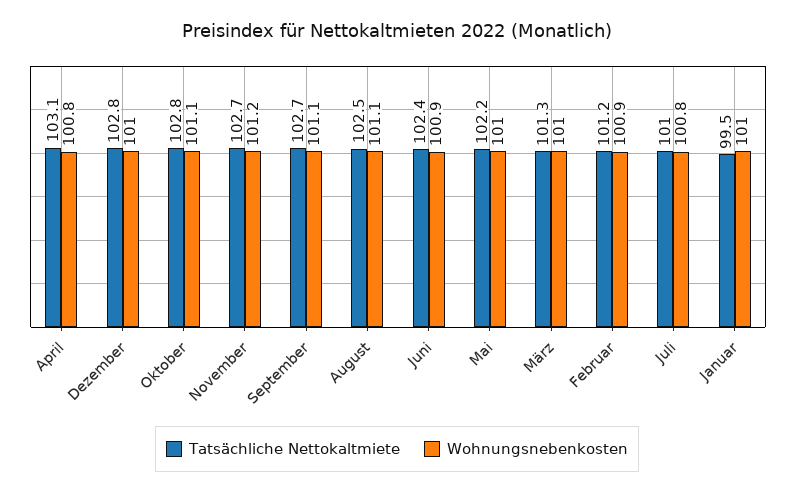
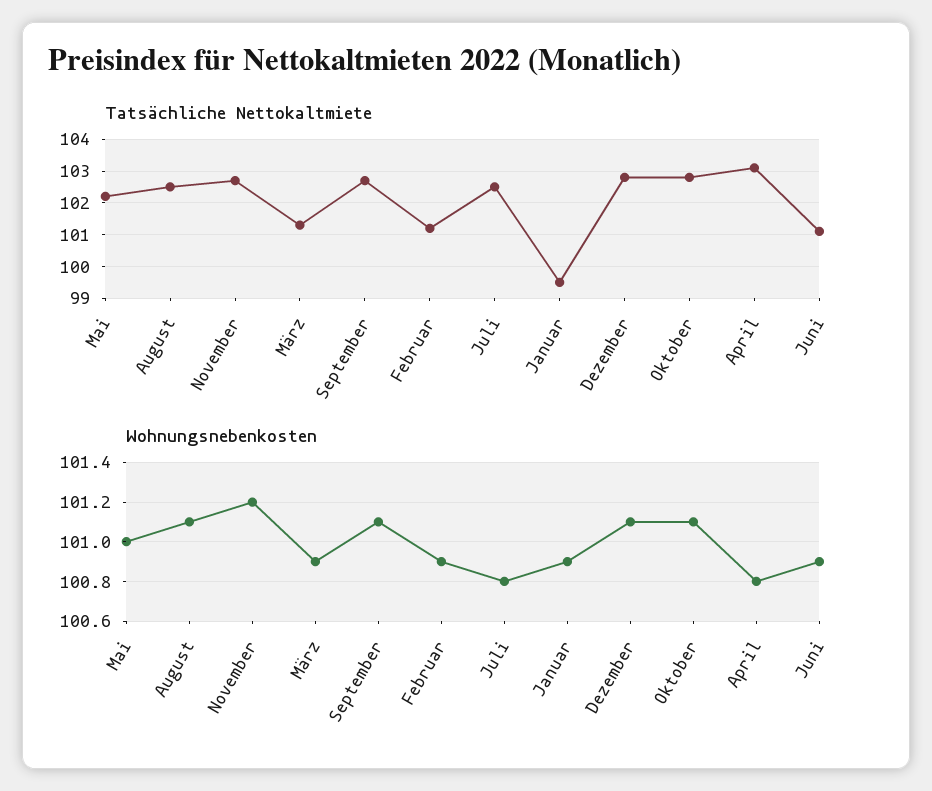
  {
    "Tatsächliche Nettokaltmiete": {
      "April": 103.1,
      "Dezember": 102.8,
      "Oktober": 102.8,
      "November": 102.7,
      "September": 102.7,
      "August": 102.5,
-     "Juni": 102.4,
+     "Juni": 101,
      "Mai": 102.2,
      "März": 101.3,
      "Februar": 101.2,
-     "Juli": 101,
+     "Juli": 102.5,
      "Januar": 99.5
    },
    "Wohnungsnebenkosten": {
      "April": 100.8,
-     "Dezember": 101,
+     "Dezember": 101.1,
      "Oktober": 101.1,
      "November": 101.2,
      "September": 101.1,
      "August": 101.1,
      "Juni": 100.9,
      "Mai": 101,
-     "März": 101,
+     "März": 100.9,
      "Februar": 100.9,
      "Juli": 100.8,
-     "Januar": 101
+     "Januar": 100.9
    }
  }

